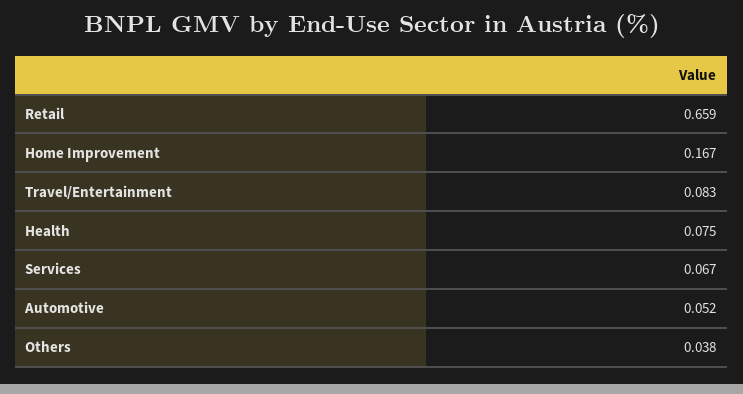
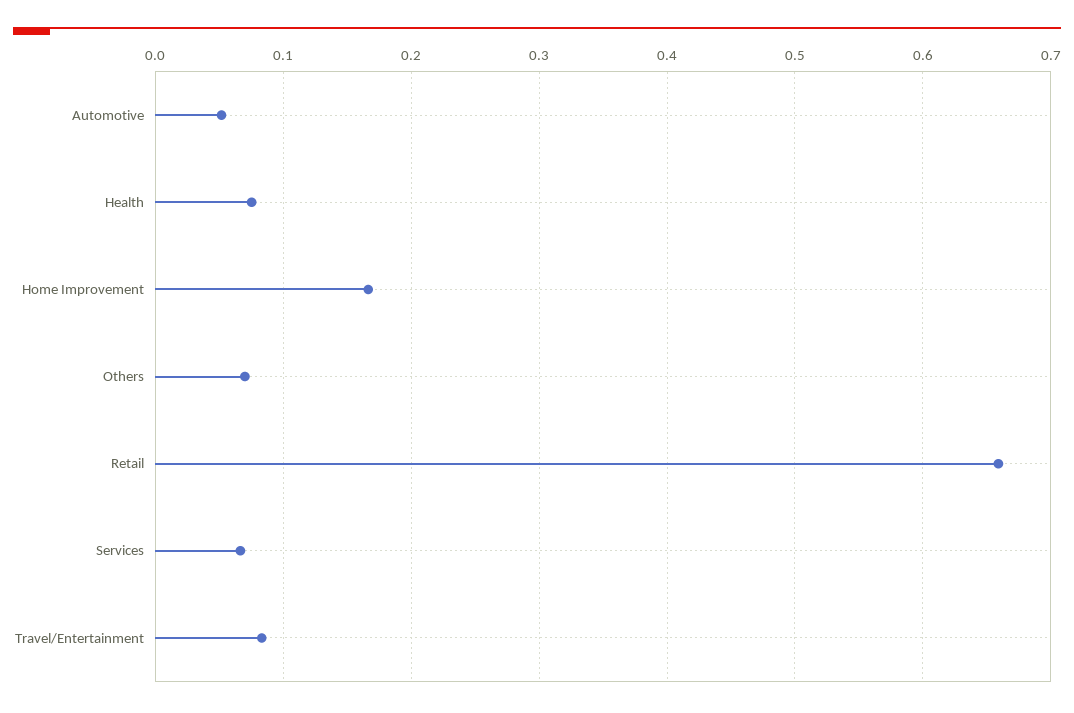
  {
    "Retail": 0.659,
    "Home Improvement": 0.167,
    "Travel/Entertainment": 0.083,
    "Health": 0.075,
    "Services": 0.067,
    "Automotive": 0.052,
-   "Others": 0.038
+   "Others": 0.07
  }

